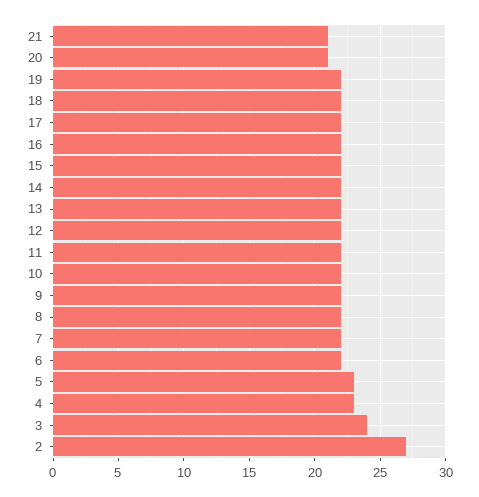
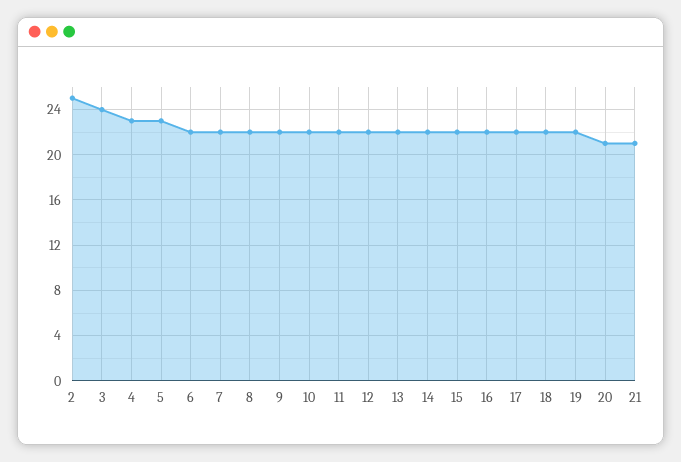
  {
    "21": 21,
    "20": 21,
    "19": 22,
    "18": 22,
    "17": 22,
    "16": 22,
    "15": 22,
    "14": 22,
    "13": 22,
    "12": 22,
    "11": 22,
    "10": 22,
    "9": 22,
    "8": 22,
    "7": 22,
    "6": 22,
    "5": 23,
    "4": 23,
    "3": 24,
-   "2": 27
+   "2": 25
  }

